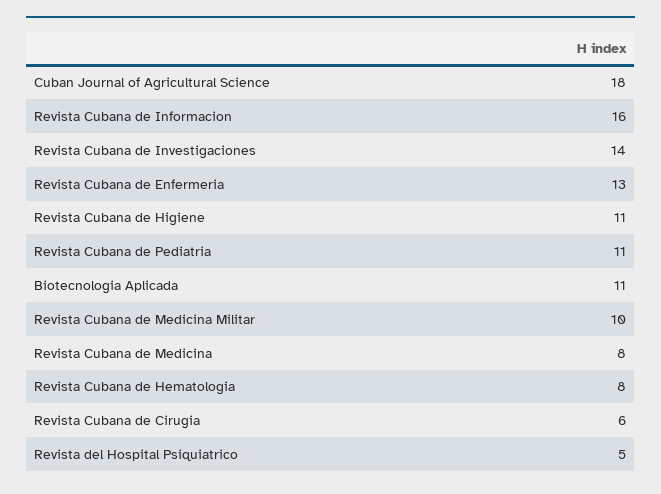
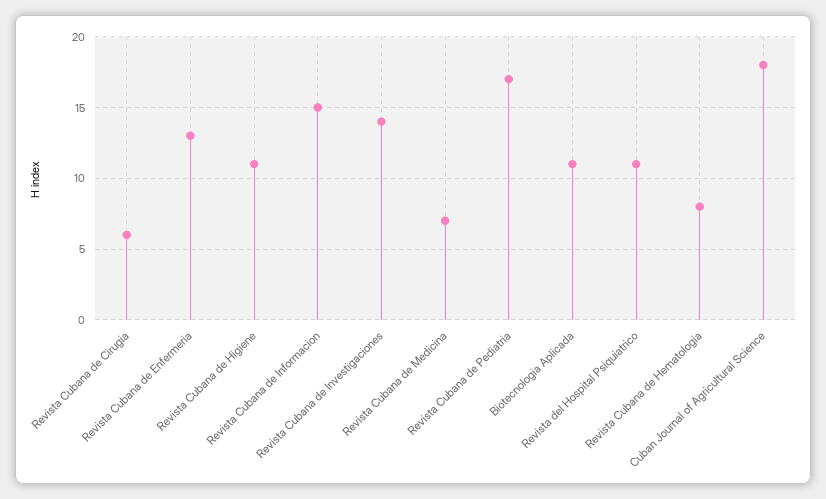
  {
    "Cuban Journal of Agricultural Science": 18,
-   "Revista Cubana de Informacion": 16,
+   "Revista Cubana de Informacion": 15,
    "Revista Cubana de Investigaciones": 14,
    "Revista Cubana de Enfermeria": 13,
    "Revista Cubana de Higiene": 11,
-   "Revista Cubana de Pediatria": 11,
+   "Revista Cubana de Pediatria": 17,
    "Biotecnologia Aplicada": 11,
-   "Revista Cubana de Medicina Militar": 10,
-   "Revista Cubana de Medicina": 8,
+   "Revista Cubana de Medicina": 7,
    "Revista Cubana de Hematologia": 8,
    "Revista Cubana de Cirugia": 6,
-   "Revista del Hospital Psiquiatrico": 5
+   "Revista del Hospital Psiquiatrico": 11
  }

